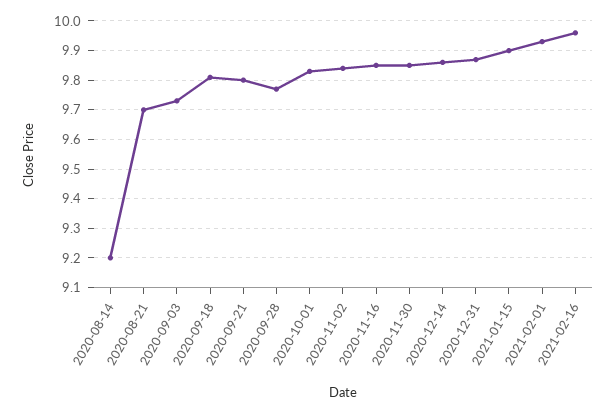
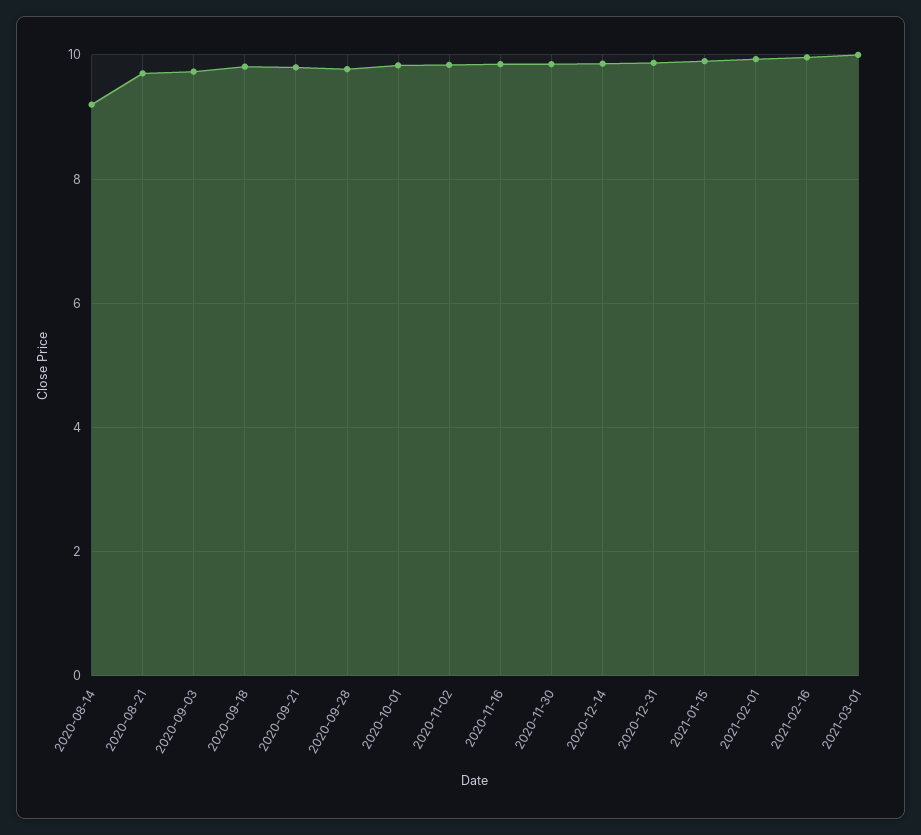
  {
    "2020-08-14": 9.2,
    "2020-08-21": 9.7,
    "2020-09-03": 9.75,
    "2020-09-18": 9.8,
    "2020-09-21": 9.8,
    "2020-09-28": 9.75,
    "2020-10-01": 9.85,
    "2020-11-02": 9.85,
    "2020-11-16": 9.85,
    "2020-11-30": 9.85,
    "2020-12-14": 9.85,
    "2020-12-31": 9.85,
    "2021-01-15": 9.9,
    "2021-02-01": 9.95,
-   "2021-02-16": 9.95
+   "2021-02-16": 9.95,
+   "2021-03-01": 10
  }

